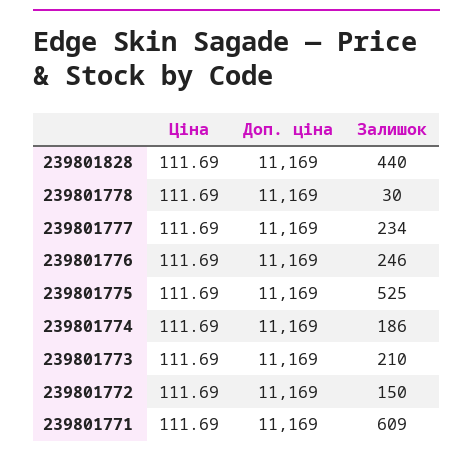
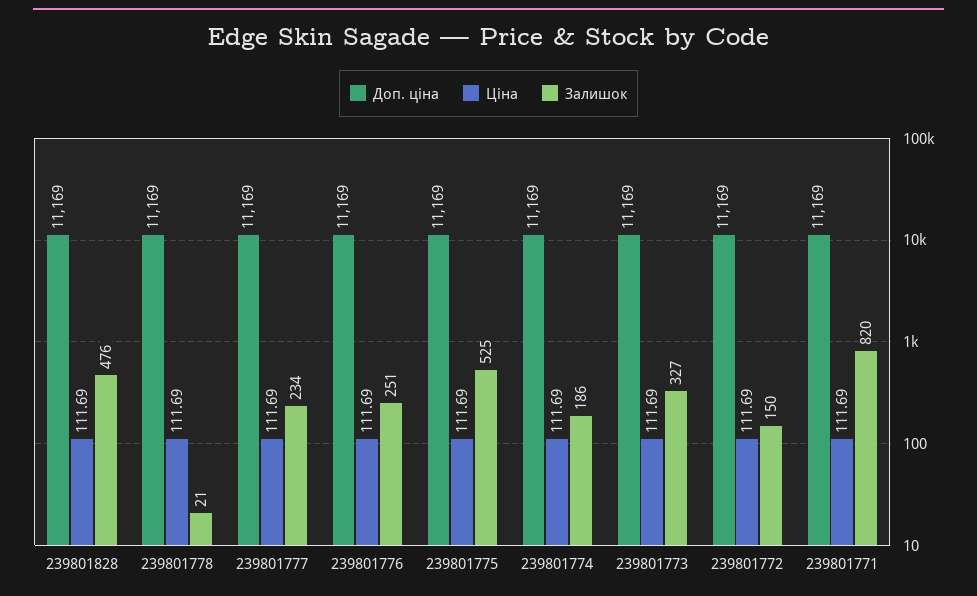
  {
    "Ціна": {
      "239801828": 111.69,
      "239801778": 111.69,
      "239801777": 111.69,
      "239801776": 111.69,
      "239801775": 111.69,
      "239801774": 111.69,
      "239801773": 111.69,
      "239801772": 111.69,
      "239801771": 111.69
    },
    "Доп. ціна": {
      "239801828": 11169,
      "239801778": 11169,
      "239801777": 11169,
      "239801776": 11169,
      "239801775": 11169,
      "239801774": 11169,
      "239801773": 11169,
      "239801772": 11169,
      "239801771": 11169
    },
    "Залишок": {
-     "239801828": 440,
+     "239801828": 476,
-     "239801778": 30,
+     "239801778": 21,
      "239801777": 234,
-     "239801776": 246,
+     "239801776": 251,
      "239801775": 525,
      "239801774": 186,
-     "239801773": 210,
+     "239801773": 327,
      "239801772": 150,
-     "239801771": 609
+     "239801771": 820
    }
  }

